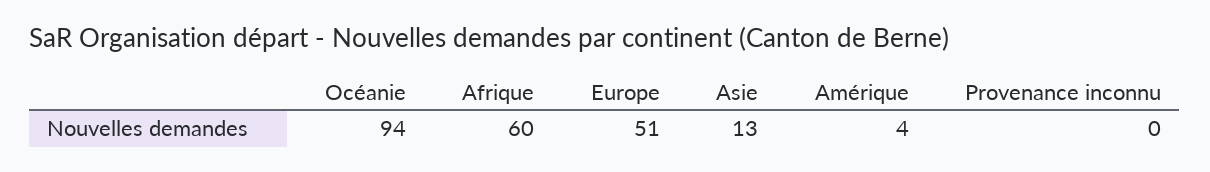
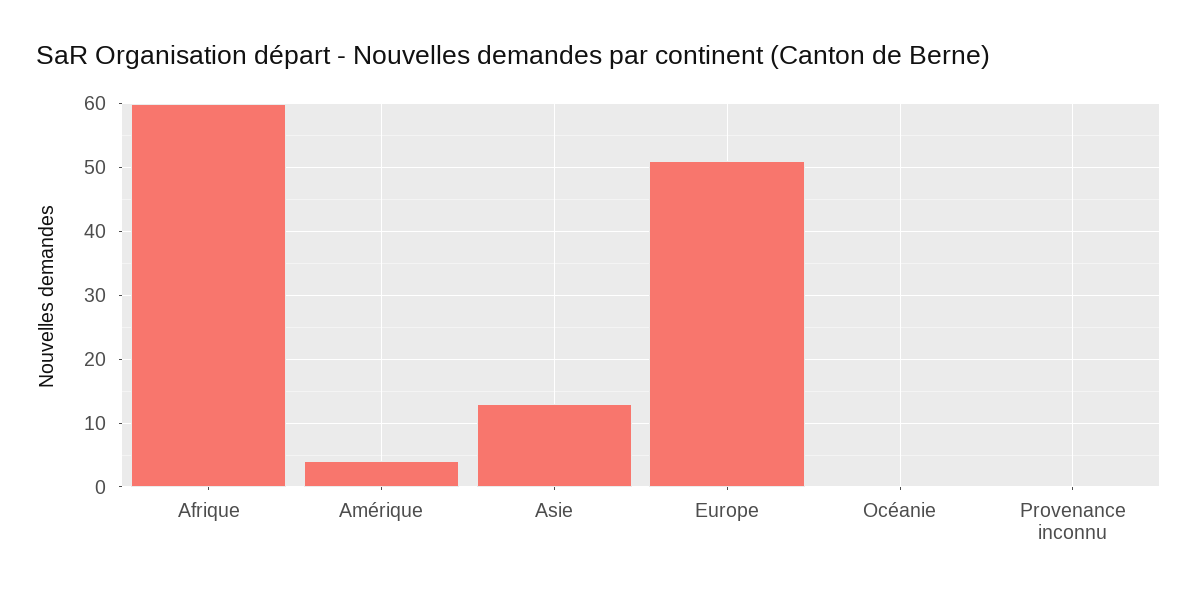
  {
-   "Océanie": 94,
+   "Océanie": 0,
    "Afrique": 60,
    "Europe": 51,
    "Asie": 13,
    "Amérique": 4,
    "Provenance inconnu": 0
  }

